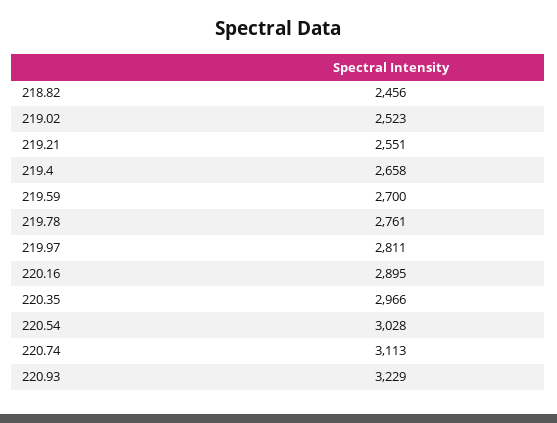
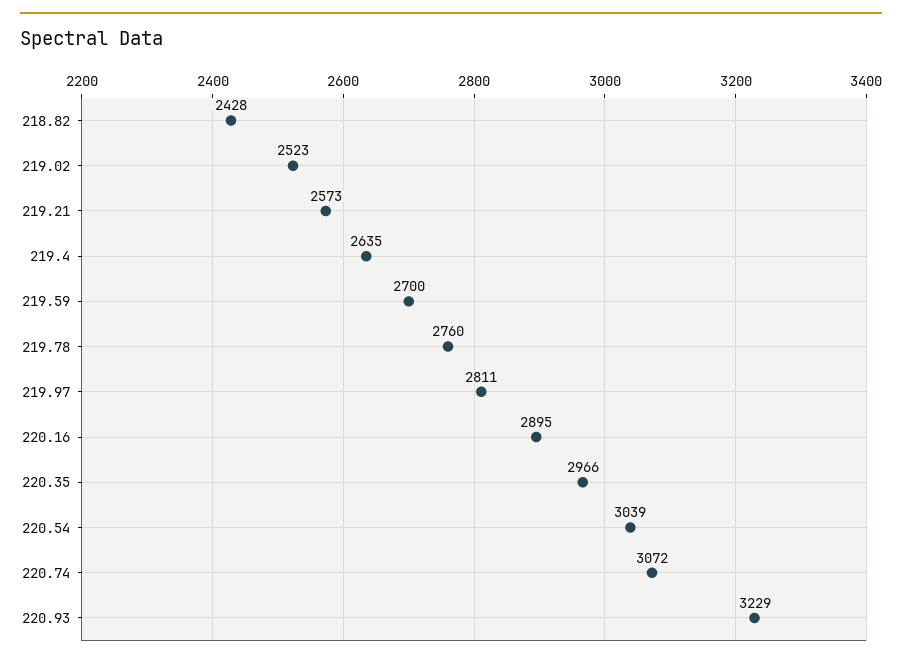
  {
-   "218.82": 2456,
+   "218.82": 2428,
    "219.02": 2523,
-   "219.21": 2551,
+   "219.21": 2573,
-   "219.4": 2658,
+   "219.4": 2635,
    "219.59": 2700,
-   "219.78": 2761,
+   "219.78": 2760,
    "219.97": 2811,
    "220.16": 2895,
    "220.35": 2966,
-   "220.54": 3028,
+   "220.54": 3039,
-   "220.74": 3113,
+   "220.74": 3072,
    "220.93": 3229
  }

